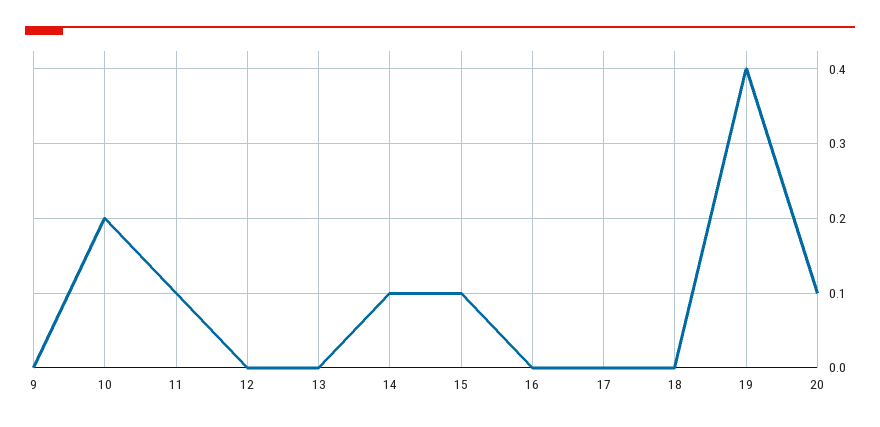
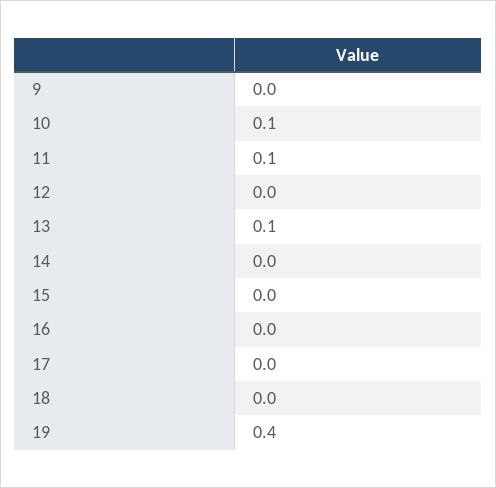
  {
    "9": 0,
-   "10": 0.2,
+   "10": 0.1,
    "11": 0.1,
    "12": 0,
-   "13": 0,
+   "13": 0.1,
-   "14": 0.1,
+   "14": 0,
-   "15": 0.1,
+   "15": 0,
    "16": 0,
    "17": 0,
    "18": 0,
-   "19": 0.4,
+   "19": 0.4
-   "20": 0.1
  }

